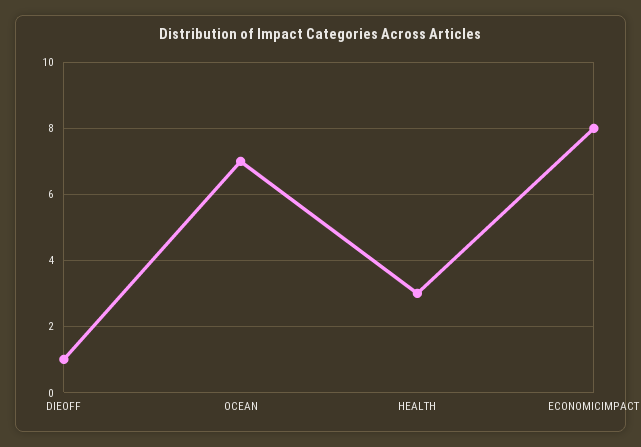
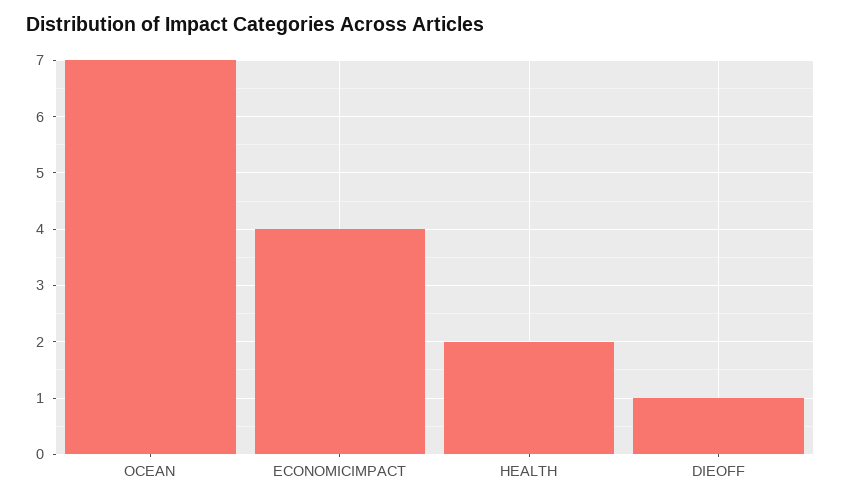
  {
    "DIEOFF": 1,
    "OCEAN": 7,
-   "HEALTH": 3,
+   "HEALTH": 2,
-   "ECONOMICIMPACT": 8
+   "ECONOMICIMPACT": 4
  }

